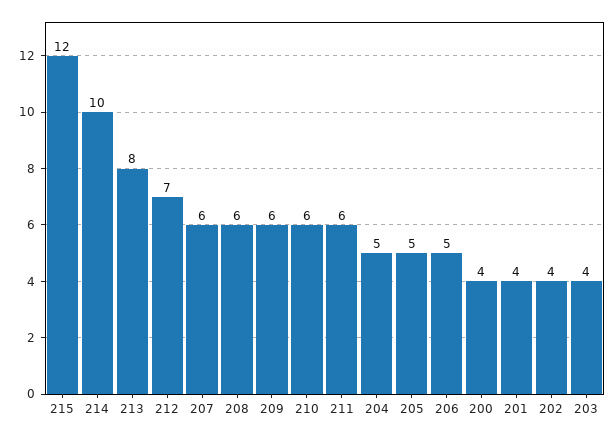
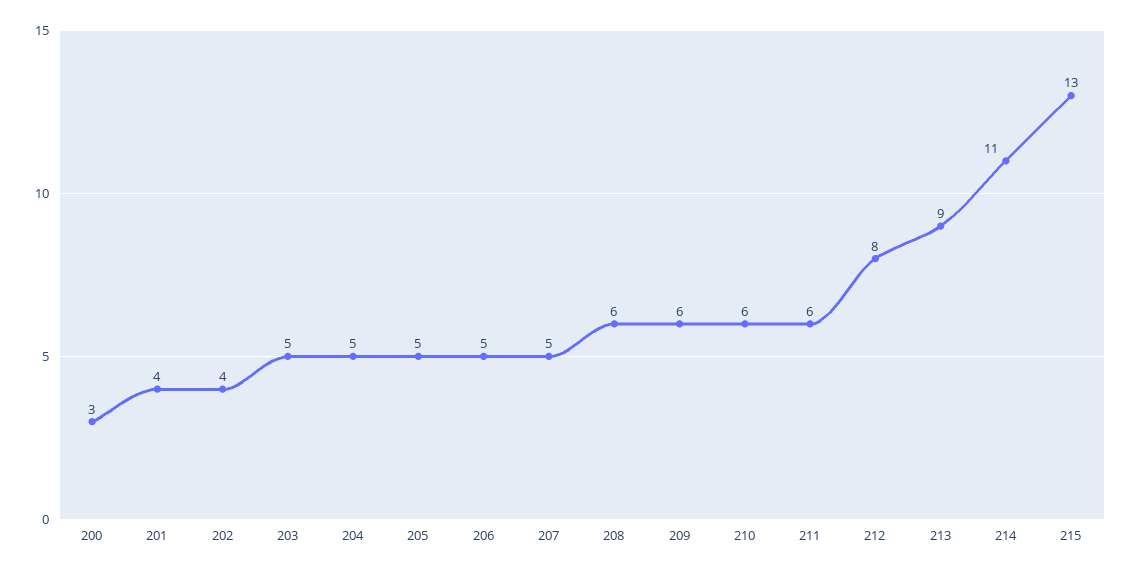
  {
-   "215": 12,
+   "215": 13,
-   "214": 10,
+   "214": 11,
-   "213": 8,
+   "213": 9,
-   "212": 7,
+   "212": 8,
-   "207": 6,
+   "207": 5,
    "208": 6,
    "209": 6,
    "210": 6,
    "211": 6,
    "204": 5,
    "205": 5,
    "206": 5,
-   "200": 4,
+   "200": 3,
    "201": 4,
    "202": 4,
-   "203": 4
+   "203": 5
  }

